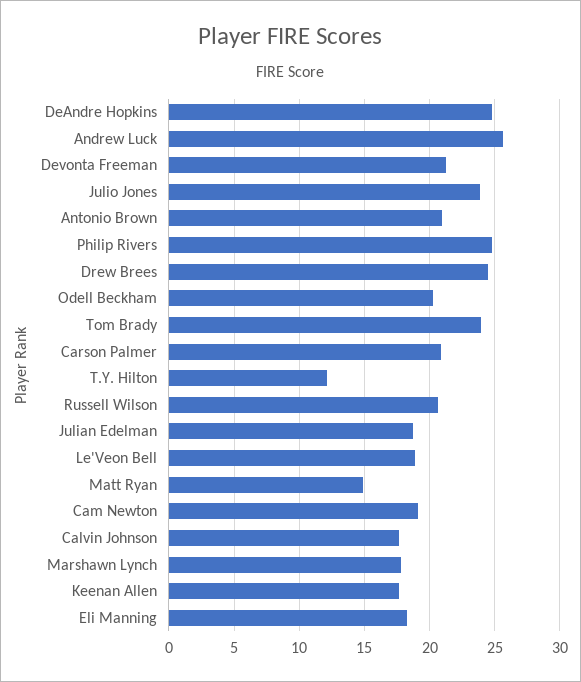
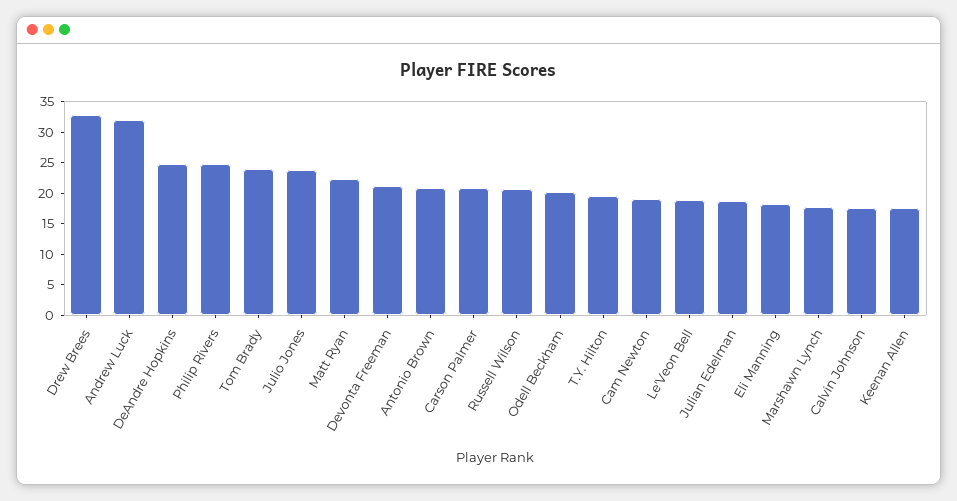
  {
    "DeAndre Hopkins": 25,
-   "Andrew Luck": 25.5,
+   "Andrew Luck": 32.5,
    "Devonta Freeman": 21.5,
    "Julio Jones": 24,
    "Antonio Brown": 21,
    "Philip Rivers": 25,
-   "Drew Brees": 24.5,
+   "Drew Brees": 32.5,
    "Odell Beckham": 20,
    "Tom Brady": 24,
    "Carson Palmer": 21,
-   "T.Y. Hilton": 12,
+   "T.Y. Hilton": 20,
    "Russell Wilson": 20.5,
    "Julian Edelman": 18.5,
    "Le'Veon Bell": 19,
-   "Matt Ryan": 15,
+   "Matt Ryan": 22.5,
    "Cam Newton": 19,
    "Calvin Johnson": 17.5,
    "Marshawn Lynch": 18,
    "Keenan Allen": 17.5,
    "Eli Manning": 18.5
  }

